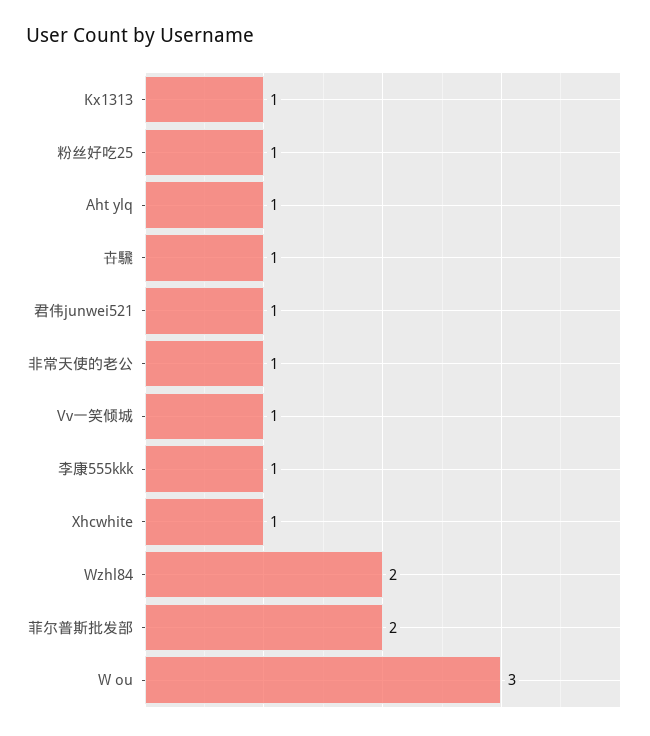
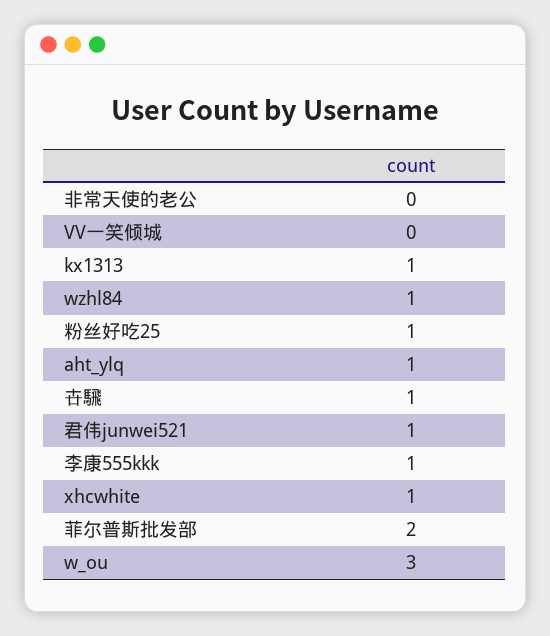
  {
    "Kx1313": 1,
    "粉丝好吃25": 1,
    "Aht ylq": 1,
    "卋騛": 1,
    "君伟junwei521": 1,
-   "非常天使的老公": 1,
+   "非常天使的老公": 0,
-   "Vv一笑倾城": 1,
+   "Vv一笑倾城": 0,
    "李康555kkk": 1,
    "Xhcwhite": 1,
-   "Wzhl84": 2,
+   "Wzhl84": 1,
    "菲尔普斯批发部": 2,
    "W ou": 3
  }

